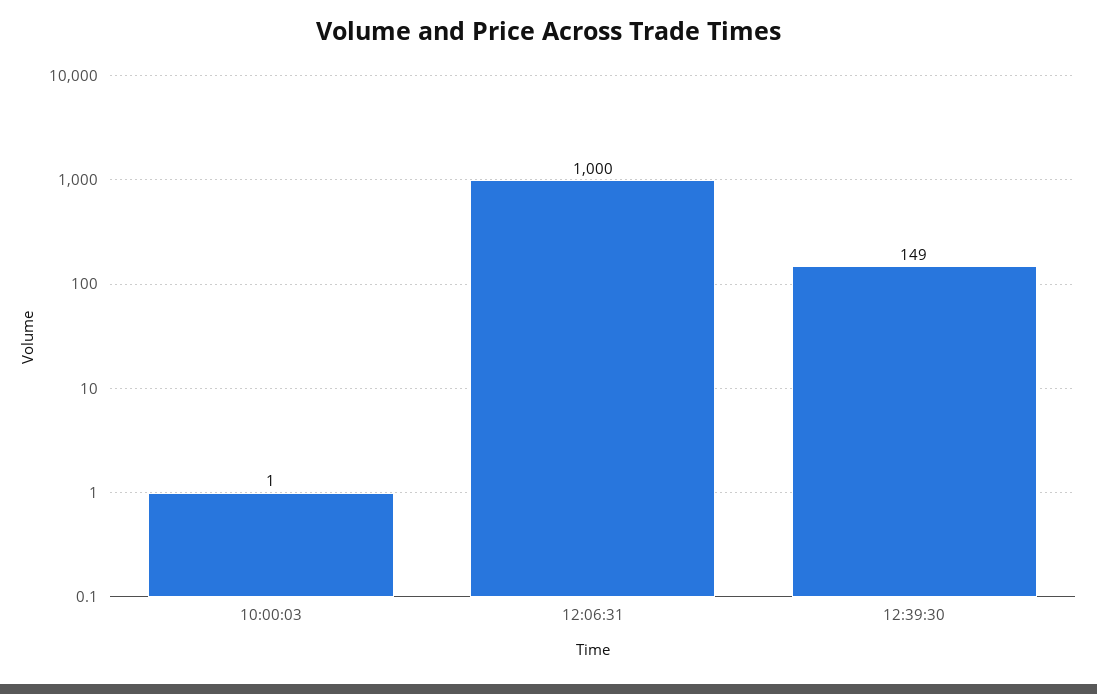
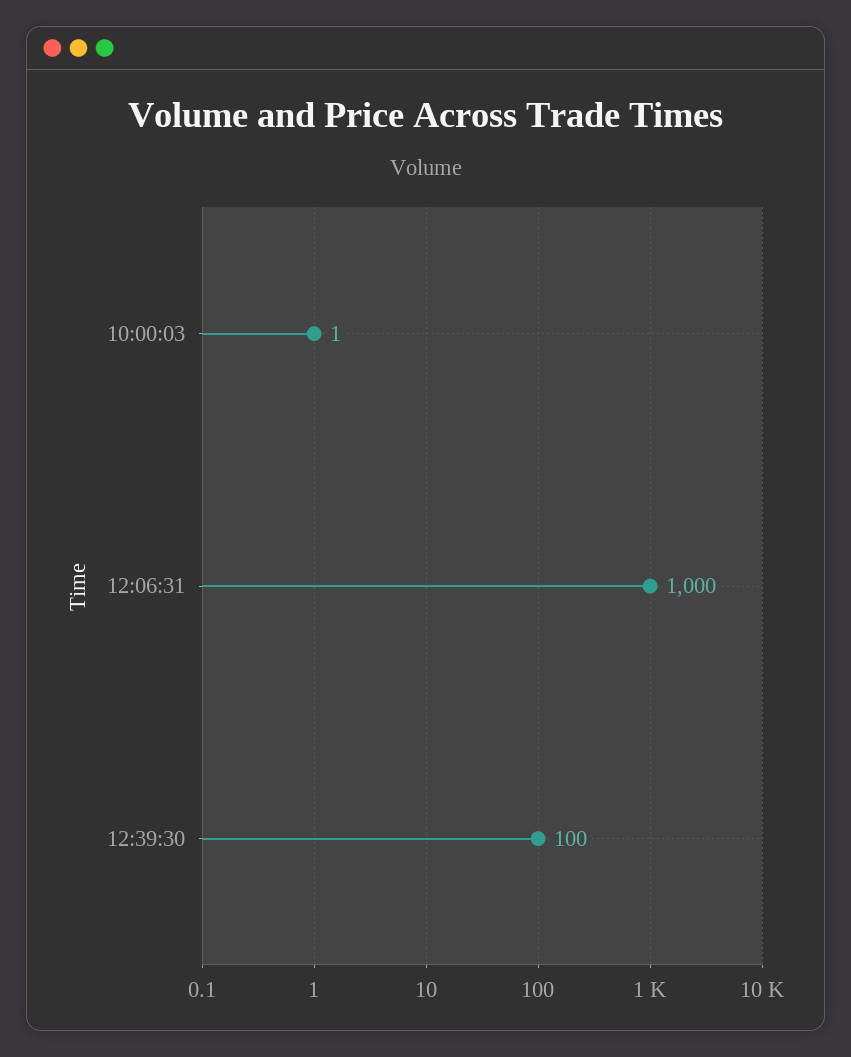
  {
    "10:00:03": 1,
    "12:06:31": 1000,
-   "12:39:30": 149
+   "12:39:30": 100
  }

